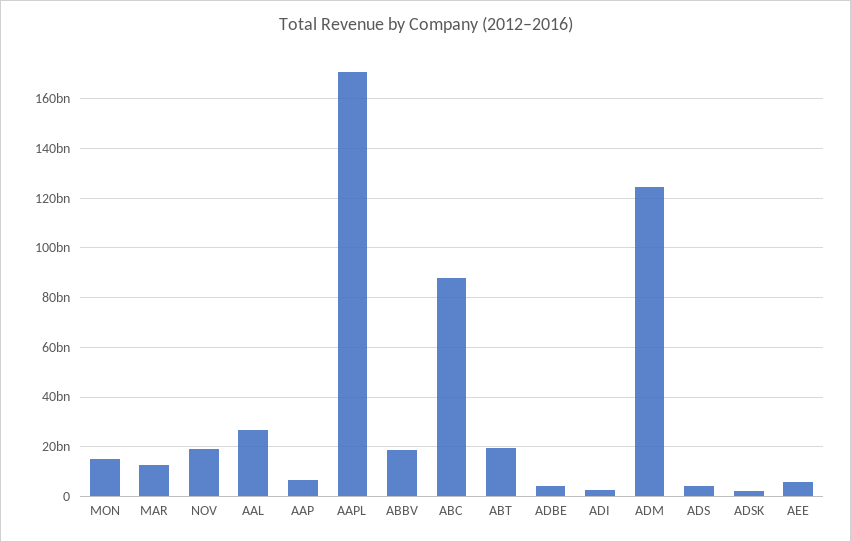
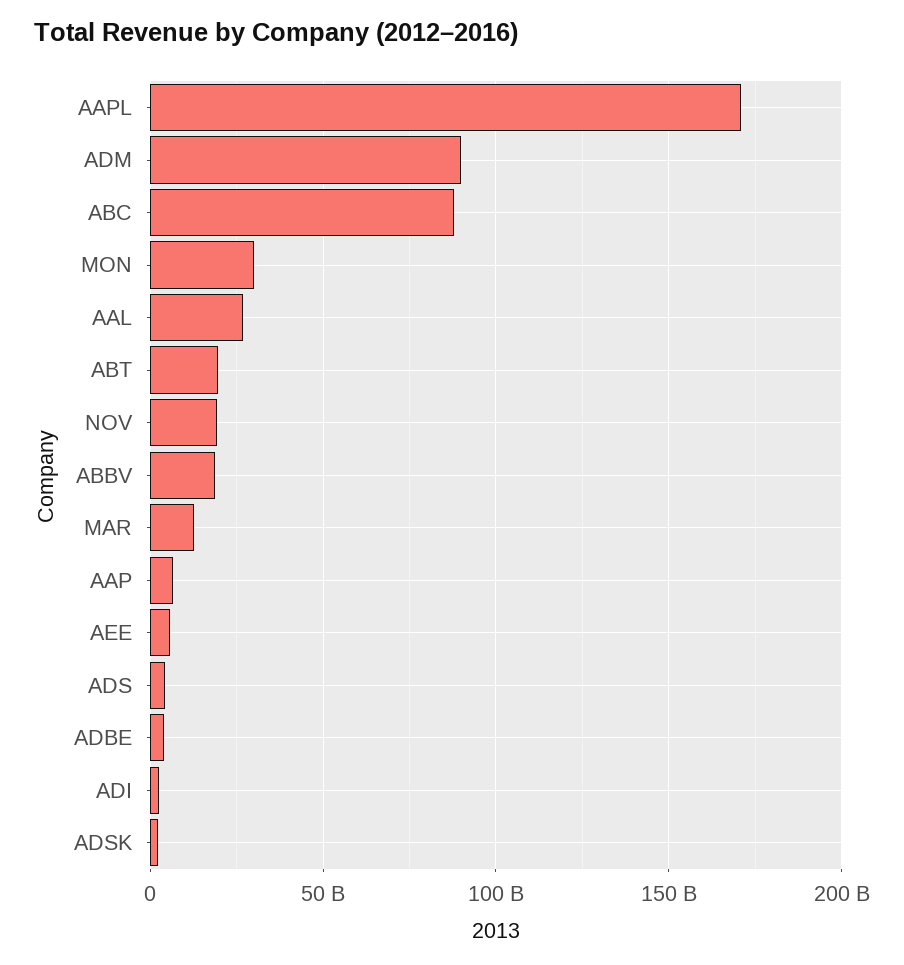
  {
-   "MON": 15000000000,
+   "MON": 30000000000,
    "MAR": 12500000000,
    "NOV": 20000000000,
    "AAL": 27500000000,
    "AAP": 7500000000,
    "AAPL": 170000000000,
    "ABBV": 20000000000,
    "ABC": 87500000000,
    "ABT": 20000000000,
    "ADBE": 5000000000,
    "ADI": 2500000000,
-   "ADM": 125000000000,
+   "ADM": 90000000000,
    "ADS": 5000000000,
    "ADSK": 2500000000,
    "AEE": 5000000000
  }

